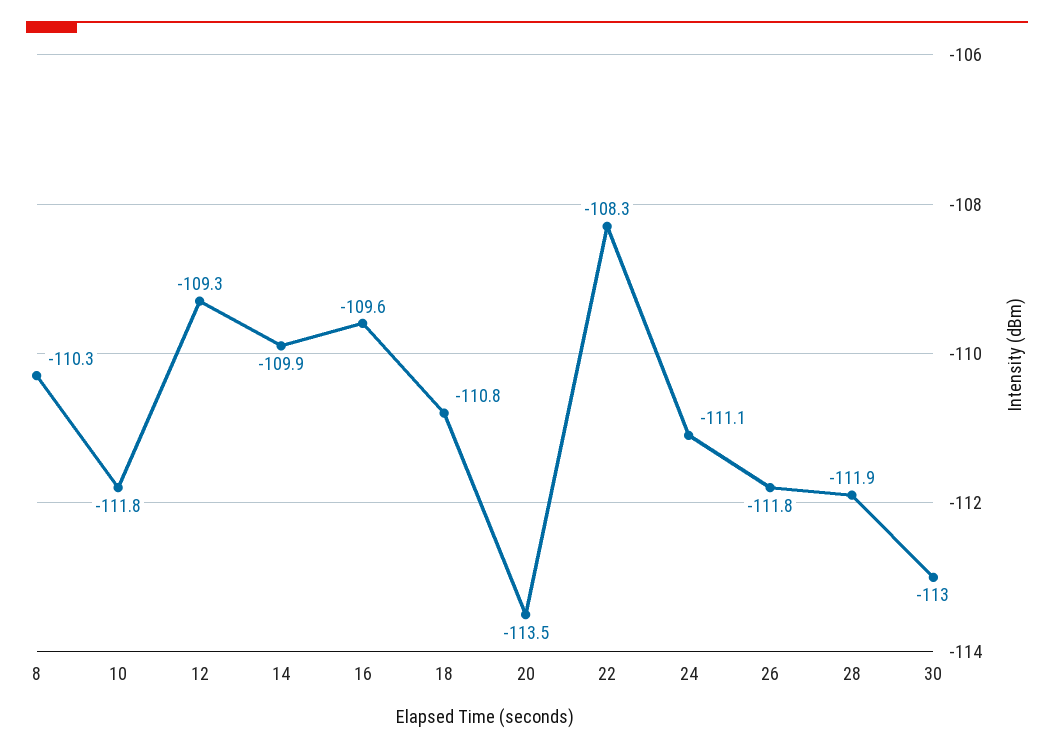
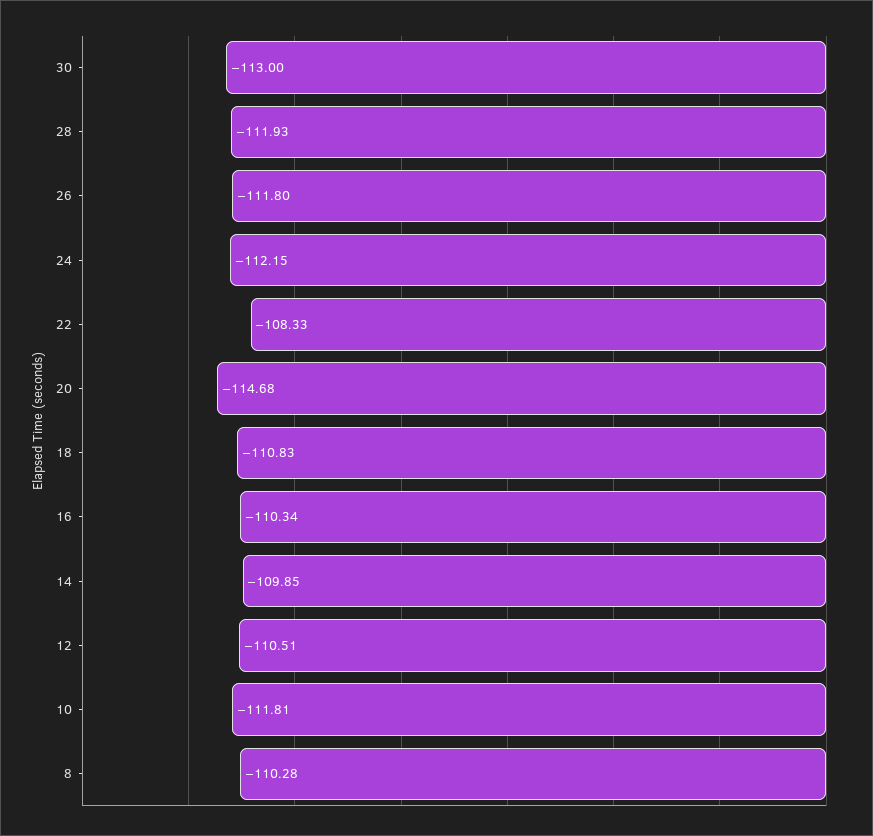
  {
    "8": -110.28,
    "10": -111.81,
-   "12": -109.3,
+   "12": -110.51,
    "14": -109.85,
-   "16": -109.6,
+   "16": -110.34,
    "18": -110.83,
-   "20": -113.5,
+   "20": -114.68,
    "22": -108.33,
-   "24": -111.1,
+   "24": -112.15,
    "26": -111.8,
    "28": -111.93,
    "30": -113
  }

